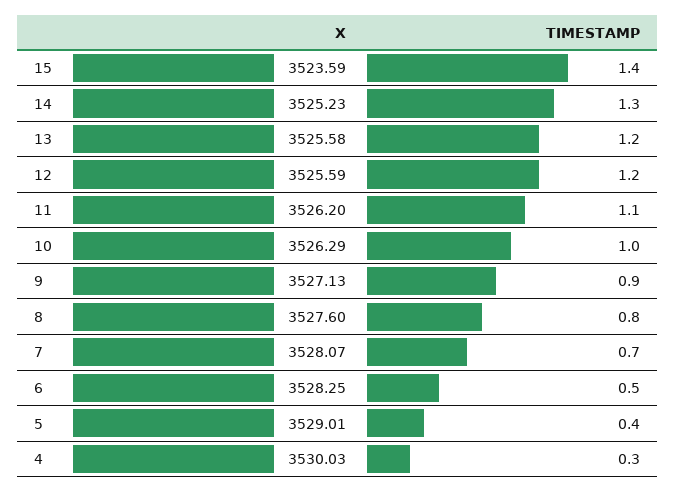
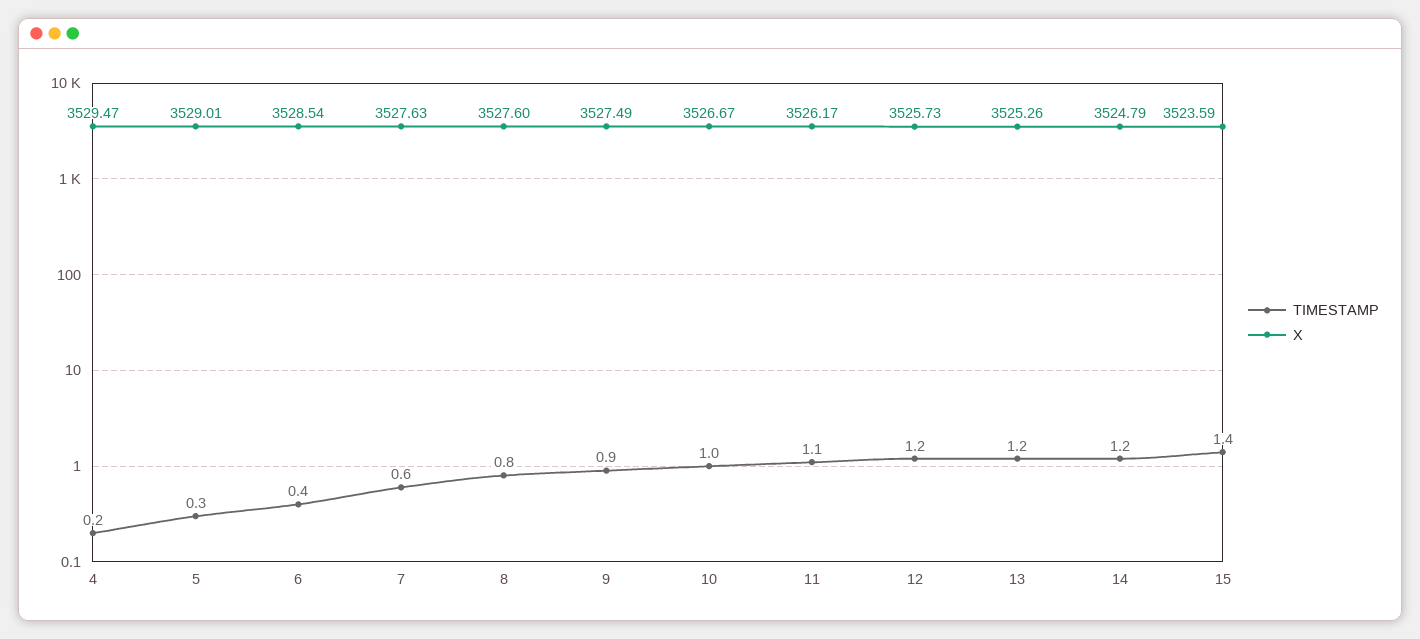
  {
    "X": {
      "15": 3523.59,
-     "14": 3525.23,
+     "14": 3524.79,
-     "13": 3525.58,
+     "13": 3525.26,
-     "12": 3525.59,
+     "12": 3525.73,
-     "11": 3526.2,
+     "11": 3526.17,
-     "10": 3526.29,
+     "10": 3526.67,
-     "9": 3527.13,
+     "9": 3527.49,
      "8": 3527.6,
-     "7": 3528.07,
+     "7": 3527.63,
-     "6": 3528.25,
+     "6": 3528.54,
      "5": 3529.01,
-     "4": 3530.03
+     "4": 3529.47
    },
    "TIMESTAMP": {
      "15": 1.4,
-     "14": 1.3,
+     "14": 1.2,
      "13": 1.2,
      "12": 1.2,
      "11": 1.1,
      "10": 1,
      "9": 0.9,
      "8": 0.8,
-     "7": 0.7,
+     "7": 0.6,
-     "6": 0.5,
+     "6": 0.4,
-     "5": 0.4,
+     "5": 0.3,
-     "4": 0.3
+     "4": 0.2
    }
  }

